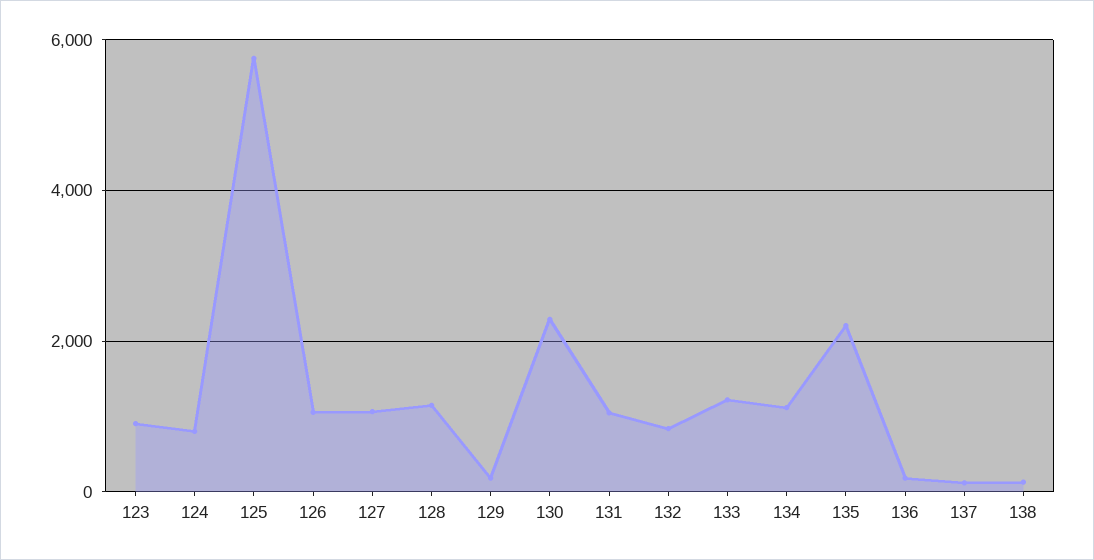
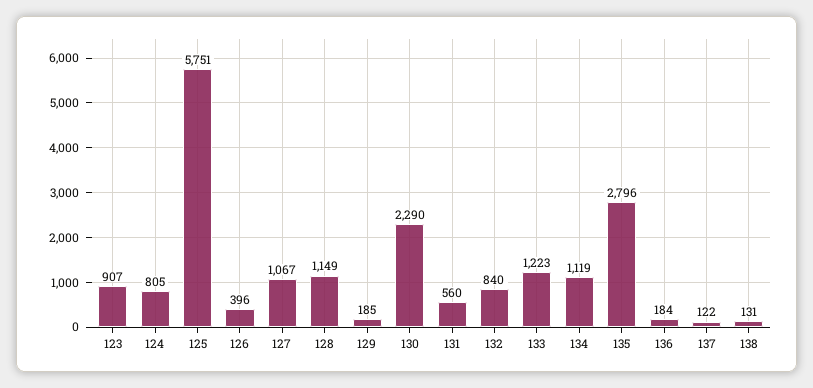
  {
    "123": 907,
    "124": 805,
    "125": 5751,
-   "126": 1000,
+   "126": 396,
    "127": 1067,
    "128": 1149,
    "129": 185,
    "130": 2290,
-   "131": 1000,
+   "131": 560,
    "132": 840,
    "133": 1223,
    "134": 1119,
-   "135": 2200,
+   "135": 2796,
    "136": 184,
    "137": 122,
    "138": 131
  }

